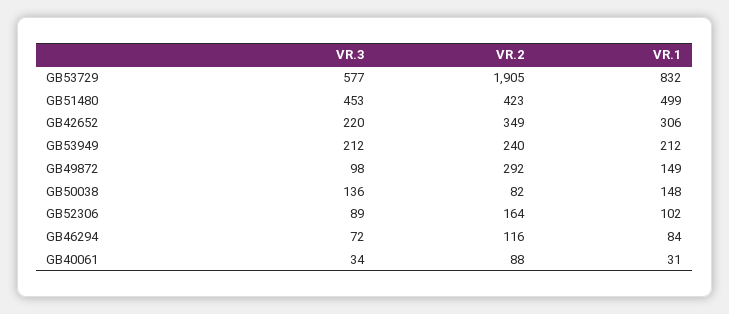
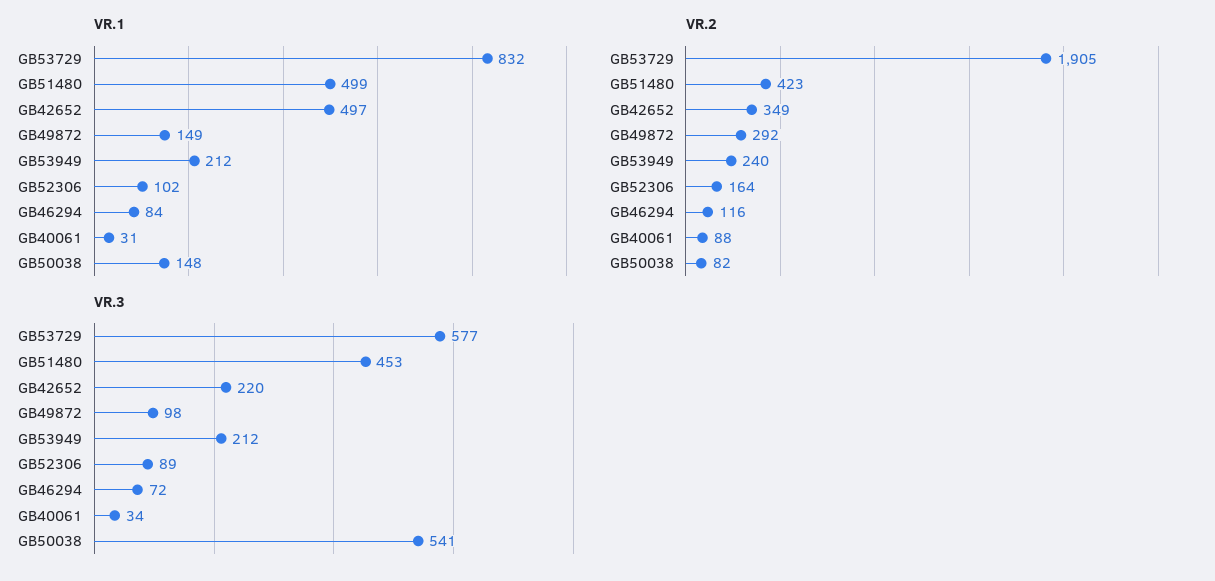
  {
    "VR.3": {
      "GB53729": 577,
      "GB51480": 453,
      "GB42652": 220,
      "GB53949": 212,
      "GB49872": 98,
-     "GB50038": 136,
+     "GB50038": 541,
      "GB52306": 89,
      "GB46294": 72,
      "GB40061": 34
    },
    "VR.2": {
      "GB53729": 1905,
      "GB51480": 423,
      "GB42652": 349,
      "GB53949": 240,
      "GB49872": 292,
      "GB50038": 82,
      "GB52306": 164,
      "GB46294": 116,
      "GB40061": 88
    },
    "VR.1": {
      "GB53729": 832,
      "GB51480": 499,
-     "GB42652": 306,
+     "GB42652": 497,
      "GB53949": 212,
      "GB49872": 149,
      "GB50038": 148,
      "GB52306": 102,
      "GB46294": 84,
      "GB40061": 31
    }
  }

